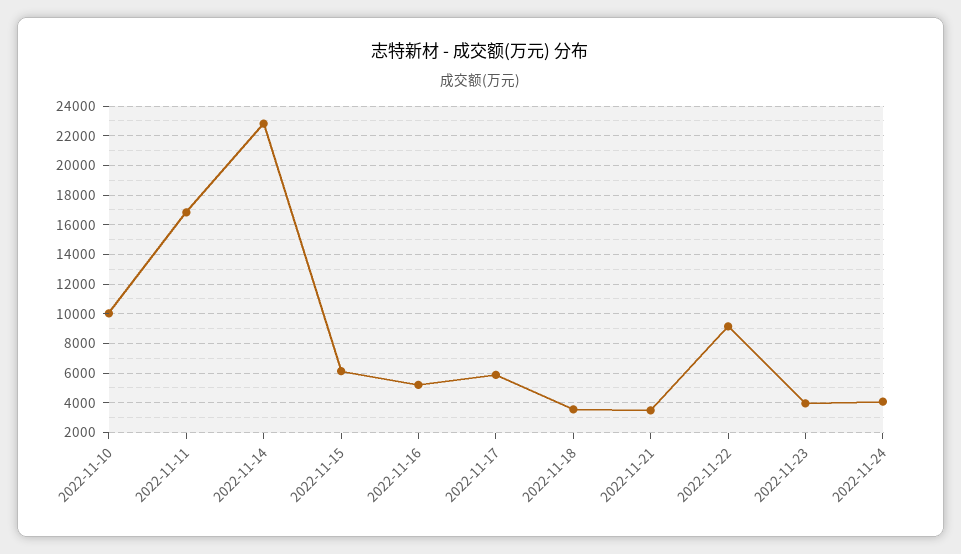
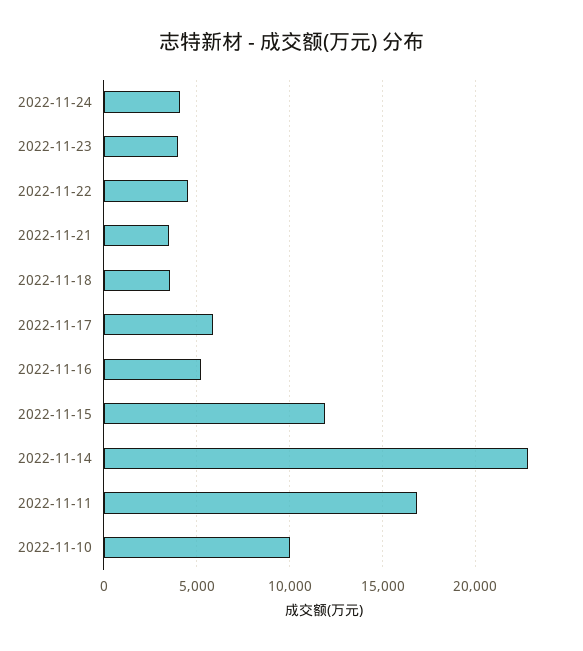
  {
    "2022-11-10": 10000,
    "2022-11-11": 17000,
    "2022-11-14": 23000,
-   "2022-11-15": 6000,
+   "2022-11-15": 12000,
    "2022-11-16": 5000,
    "2022-11-17": 6000,
    "2022-11-18": 3500,
    "2022-11-21": 3500,
-   "2022-11-22": 9000,
+   "2022-11-22": 4500,
    "2022-11-23": 4000,
    "2022-11-24": 4000
  }

